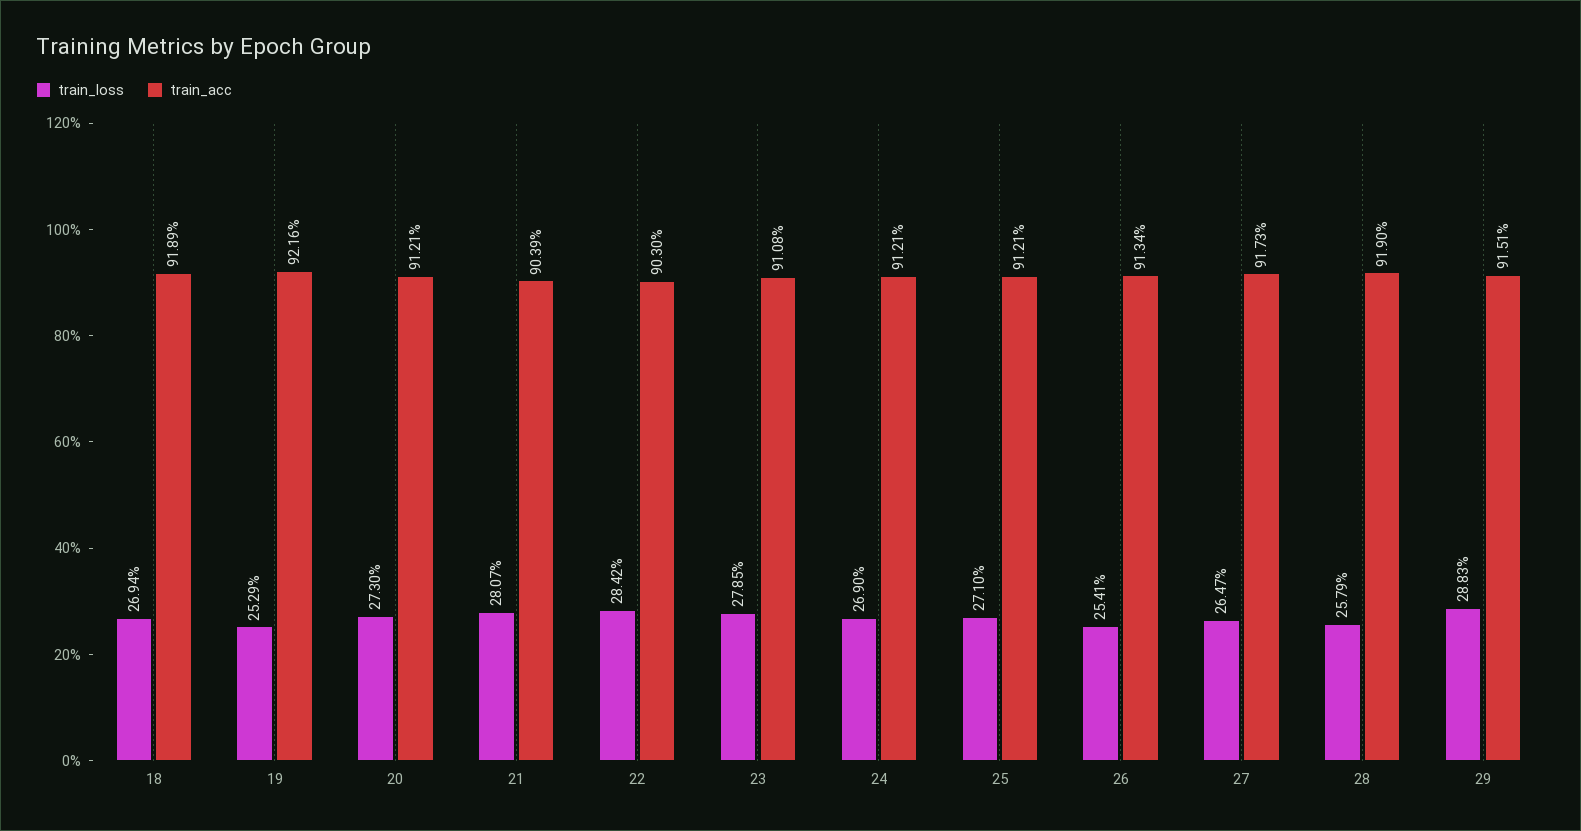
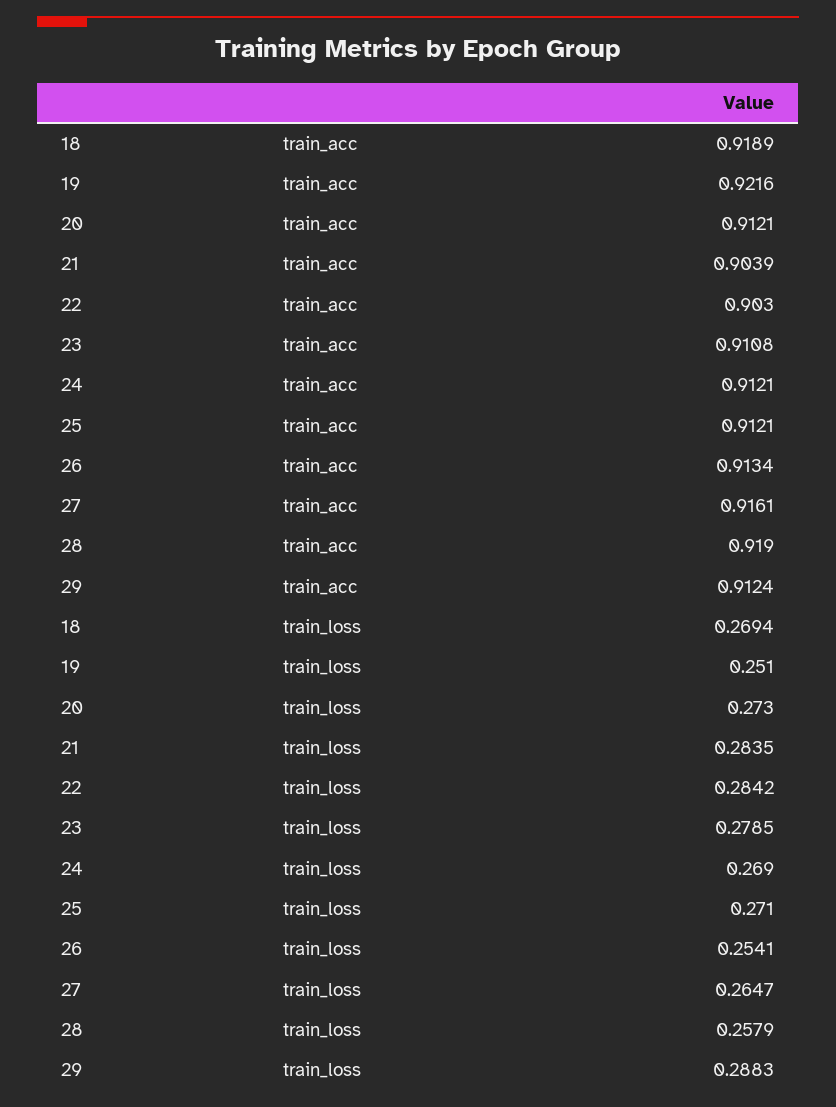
  {
    "train_loss": {
      "18": 0.2694,
-     "19": 0.2529,
+     "19": 0.251,
      "20": 0.273,
-     "21": 0.2807,
+     "21": 0.2835,
      "22": 0.2842,
      "23": 0.2785,
      "24": 0.269,
      "25": 0.271,
      "26": 0.2541,
      "27": 0.2647,
      "28": 0.2579,
      "29": 0.2883
    },
    "train_acc": {
      "18": 0.9189,
      "19": 0.9216,
      "20": 0.9121,
      "21": 0.9039,
      "22": 0.903,
      "23": 0.9108,
      "24": 0.9121,
      "25": 0.9121,
      "26": 0.9134,
-     "27": 0.9173,
+     "27": 0.9161,
      "28": 0.919,
-     "29": 0.9151
+     "29": 0.9124
    }
  }

